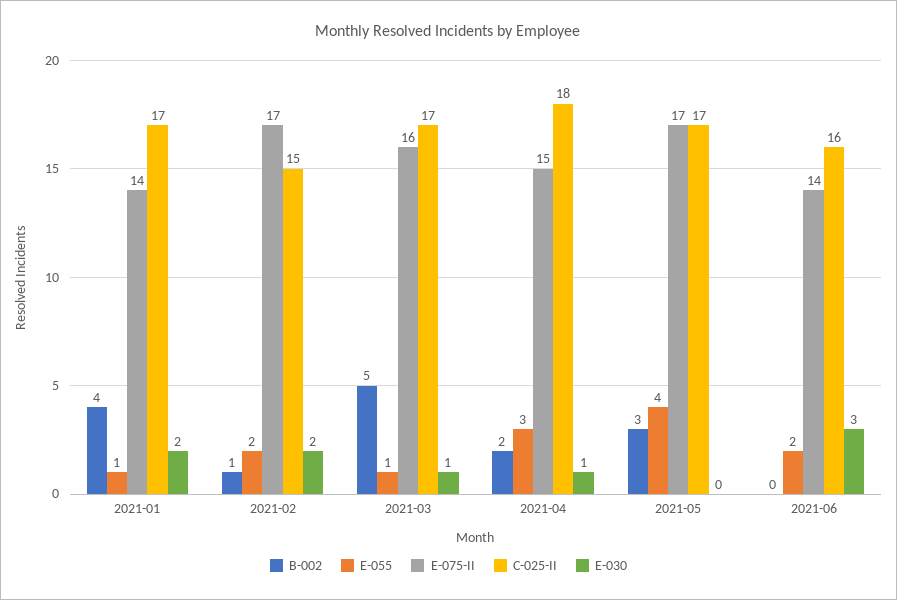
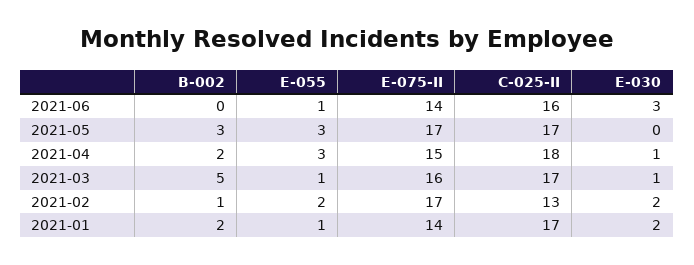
  {
    "B-002": {
-     "2021-01": 4,
+     "2021-01": 2,
      "2021-02": 1,
      "2021-03": 5,
      "2021-04": 2,
      "2021-05": 3,
      "2021-06": 0
    },
    "E-055": {
      "2021-01": 1,
      "2021-02": 2,
      "2021-03": 1,
      "2021-04": 3,
-     "2021-05": 4,
+     "2021-05": 3,
-     "2021-06": 2
+     "2021-06": 1
    },
    "E-075-II": {
      "2021-01": 14,
      "2021-02": 17,
      "2021-03": 16,
      "2021-04": 15,
      "2021-05": 17,
      "2021-06": 14
    },
    "C-025-II": {
      "2021-01": 17,
-     "2021-02": 15,
+     "2021-02": 13,
      "2021-03": 17,
      "2021-04": 18,
      "2021-05": 17,
      "2021-06": 16
    },
    "E-030": {
      "2021-01": 2,
      "2021-02": 2,
      "2021-03": 1,
      "2021-04": 1,
      "2021-05": 0,
      "2021-06": 3
    }
  }

